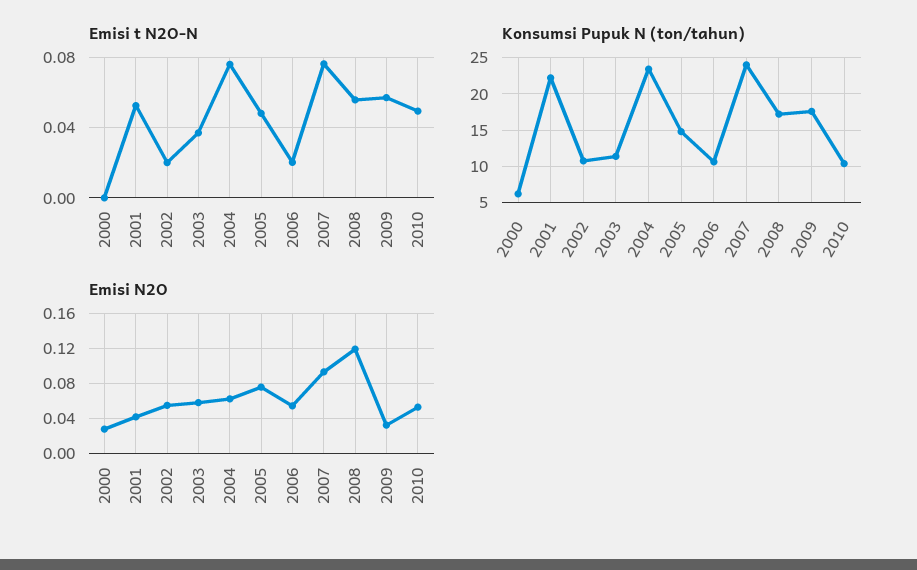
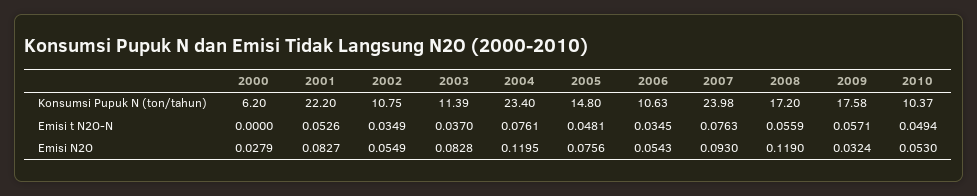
  {
    "Emisi t N2O-N": {
      "2000": 0,
      "2001": 0.0526,
-     "2002": 0.02,
+     "2002": 0.0349,
      "2003": 0.037,
      "2004": 0.0761,
      "2005": 0.0481,
-     "2006": 0.02,
+     "2006": 0.0345,
      "2007": 0.0763,
      "2008": 0.0559,
      "2009": 0.0571,
      "2010": 0.0494
    },
    "Konsumsi Pupuk N (ton/tahun)": {
      "2000": 6.2,
      "2001": 22.2,
      "2002": 10.75,
      "2003": 11.39,
      "2004": 23.4,
      "2005": 14.8,
      "2006": 10.63,
      "2007": 23.98,
      "2008": 17.2,
      "2009": 17.58,
      "2010": 10.37
    },
    "Emisi N2O": {
      "2000": 0.0279,
-     "2001": 0.04,
+     "2001": 0.0827,
      "2002": 0.0549,
-     "2003": 0.06,
+     "2003": 0.0828,
-     "2004": 0.06,
+     "2004": 0.1195,
      "2005": 0.0756,
      "2006": 0.0543,
      "2007": 0.093,
      "2008": 0.119,
      "2009": 0.0324,
      "2010": 0.053
    }
  }

